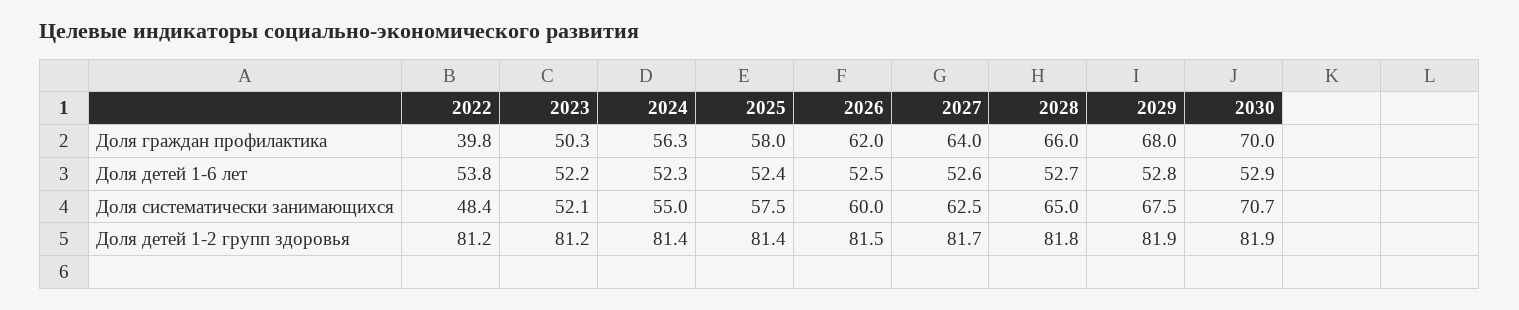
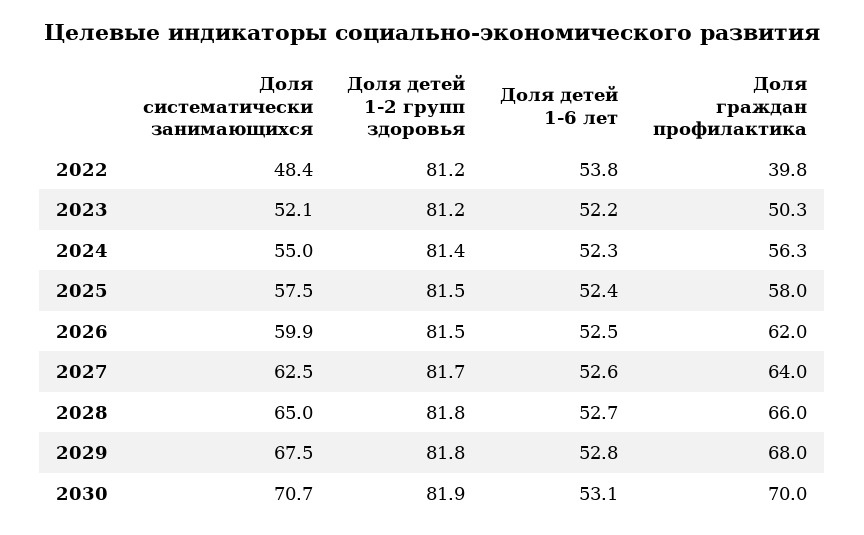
  {
    "2022": {
      "Доля граждан профилактика": 39.8,
      "Доля детей 1-6 лет": 53.8,
      "Доля систематически занимающихся": 48.4,
      "Доля детей 1-2 групп здоровья": 81.2
    },
    "2023": {
      "Доля граждан профилактика": 50.3,
      "Доля детей 1-6 лет": 52.2,
      "Доля систематически занимающихся": 52.1,
      "Доля детей 1-2 групп здоровья": 81.2
    },
    "2024": {
      "Доля граждан профилактика": 56.3,
      "Доля детей 1-6 лет": 52.3,
      "Доля систематически занимающихся": 55,
      "Доля детей 1-2 групп здоровья": 81.4
    },
    "2025": {
      "Доля граждан профилактика": 58,
      "Доля детей 1-6 лет": 52.4,
      "Доля систематически занимающихся": 57.5,
-     "Доля детей 1-2 групп здоровья": 81.4
+     "Доля детей 1-2 групп здоровья": 81.5
    },
    "2026": {
      "Доля граждан профилактика": 62,
      "Доля детей 1-6 лет": 52.5,
-     "Доля систематически занимающихся": 60,
+     "Доля систематически занимающихся": 59.9,
      "Доля детей 1-2 групп здоровья": 81.5
    },
    "2027": {
      "Доля граждан профилактика": 64,
      "Доля детей 1-6 лет": 52.6,
      "Доля систематически занимающихся": 62.5,
      "Доля детей 1-2 групп здоровья": 81.7
    },
    "2028": {
      "Доля граждан профилактика": 66,
      "Доля детей 1-6 лет": 52.7,
      "Доля систематически занимающихся": 65,
      "Доля детей 1-2 групп здоровья": 81.8
    },
    "2029": {
      "Доля граждан профилактика": 68,
      "Доля детей 1-6 лет": 52.8,
      "Доля систематически занимающихся": 67.5,
-     "Доля детей 1-2 групп здоровья": 81.9
+     "Доля детей 1-2 групп здоровья": 81.8
    },
    "2030": {
      "Доля граждан профилактика": 70,
-     "Доля детей 1-6 лет": 52.9,
+     "Доля детей 1-6 лет": 53.1,
      "Доля систематически занимающихся": 70.7,
      "Доля детей 1-2 групп здоровья": 81.9
    }
  }

